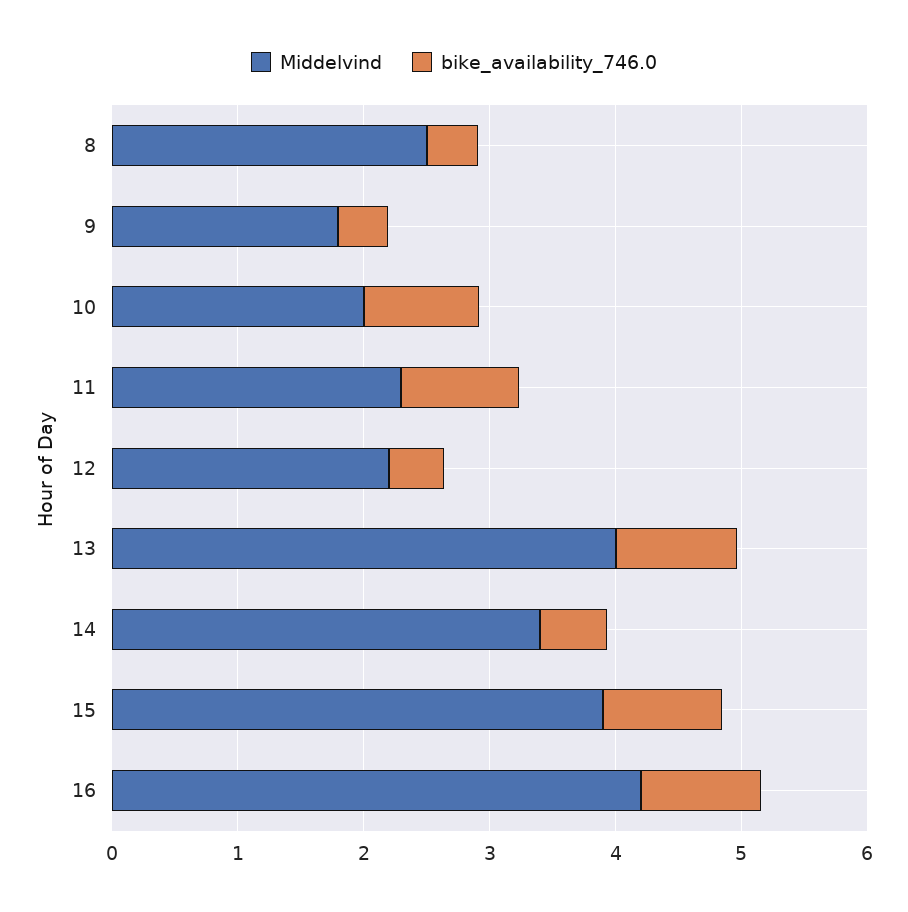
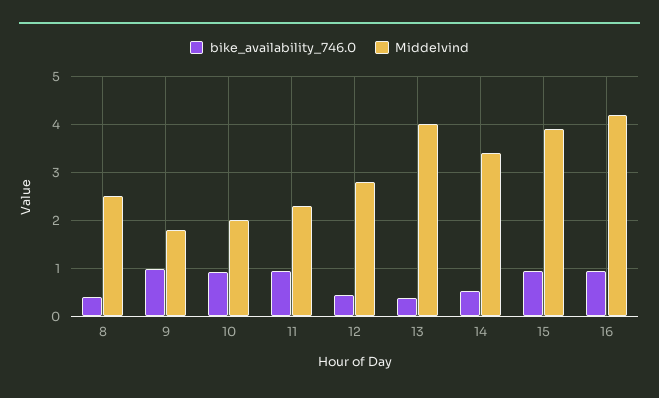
  {
    "Middelvind": {
      "8": 2.6,
      "9": 1.8,
      "10": 2,
      "11": 2.4,
-     "12": 2.2,
+     "12": 2.8,
      "13": 4,
      "14": 3.4,
      "15": 4,
      "16": 4.2
    },
    "bike_availability_746.0": {
      "8": 0.4,
-     "9": 0.4,
+     "9": 1,
      "10": 1,
      "11": 1,
      "12": 0.4,
-     "13": 1,
+     "13": 0.4,
      "14": 0.6,
      "15": 1,
      "16": 1
    }
  }

